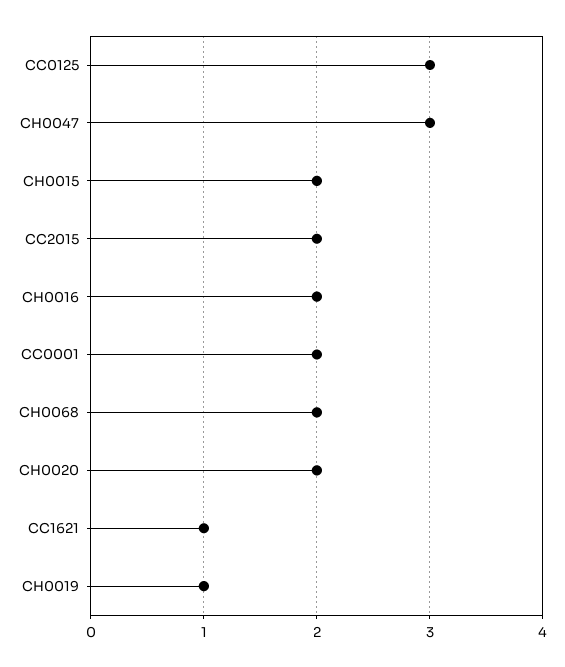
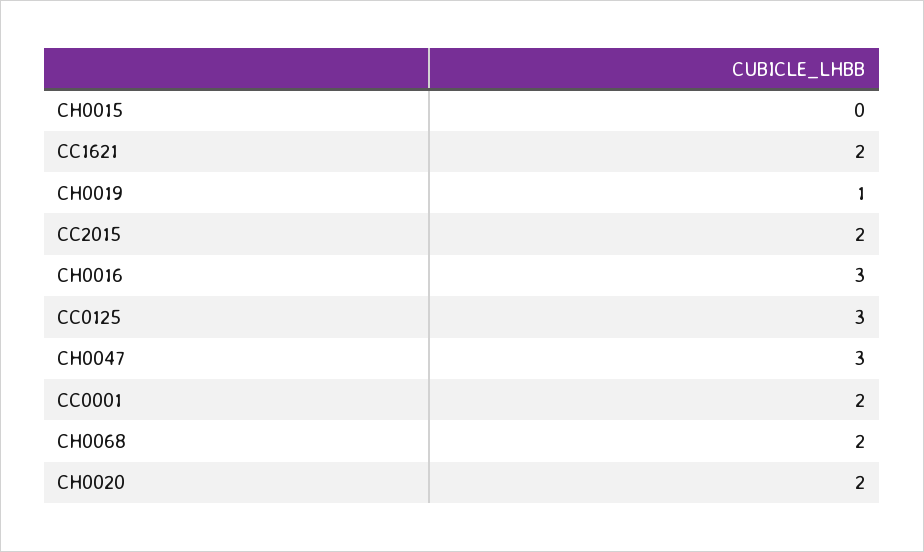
  {
    "CC0125": 3,
    "CH0047": 3,
-   "CH0015": 2,
+   "CH0015": 0,
    "CC2015": 2,
-   "CH0016": 2,
+   "CH0016": 3,
    "CC0001": 2,
    "CH0068": 2,
    "CH0020": 2,
-   "CC1621": 1,
+   "CC1621": 2,
    "CH0019": 1
  }

